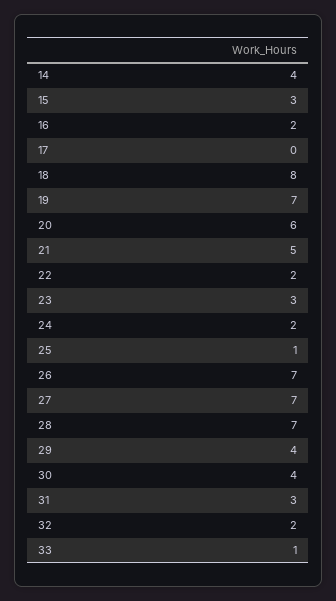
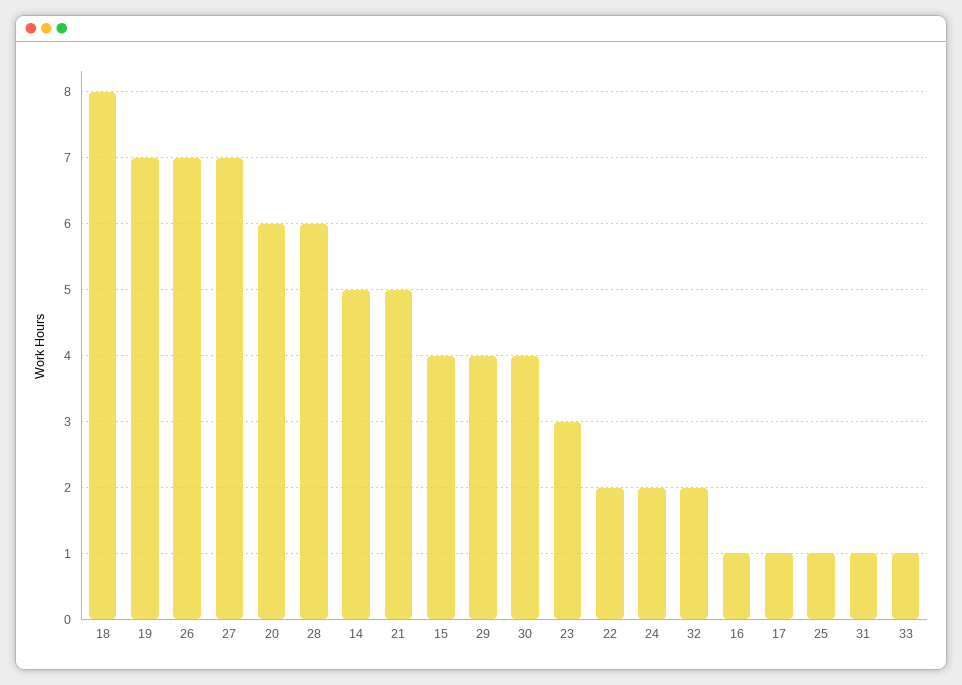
  {
-   "14": 4,
+   "14": 5,
-   "15": 3,
+   "15": 4,
-   "16": 2,
+   "16": 1,
-   "17": 0,
+   "17": 1,
    "18": 8,
    "19": 7,
    "20": 6,
    "21": 5,
    "22": 2,
    "23": 3,
    "24": 2,
    "25": 1,
    "26": 7,
    "27": 7,
-   "28": 7,
+   "28": 6,
    "29": 4,
    "30": 4,
-   "31": 3,
+   "31": 1,
    "32": 2,
    "33": 1
  }

